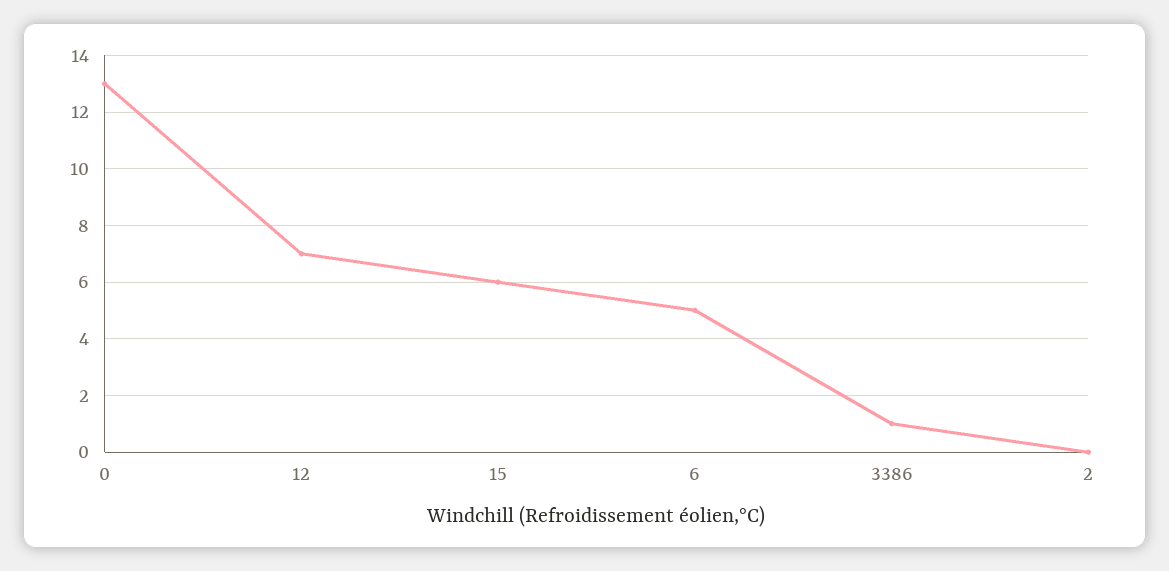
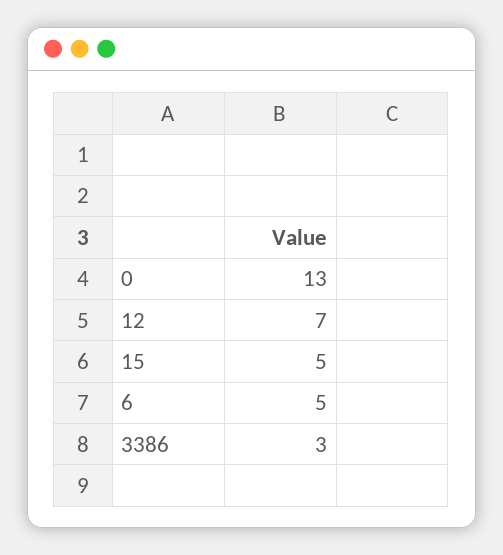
  {
    "0": 13,
    "12": 7,
-   "15": 6,
+   "15": 5,
    "6": 5,
-   "3386": 1,
+   "3386": 3
-   "2": 0
  }

